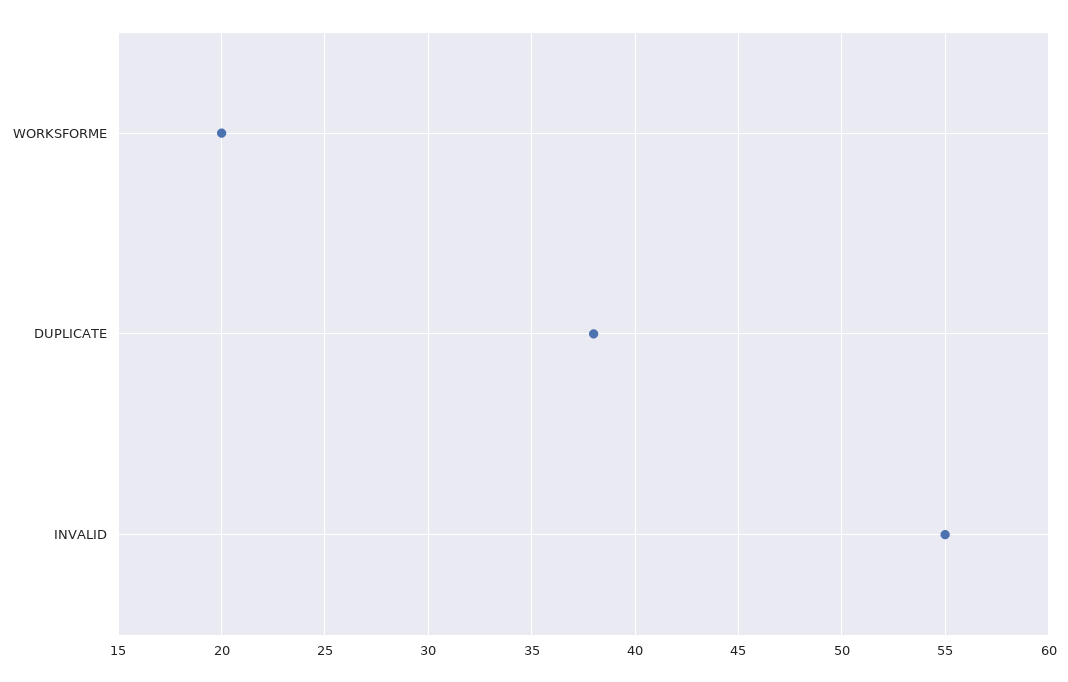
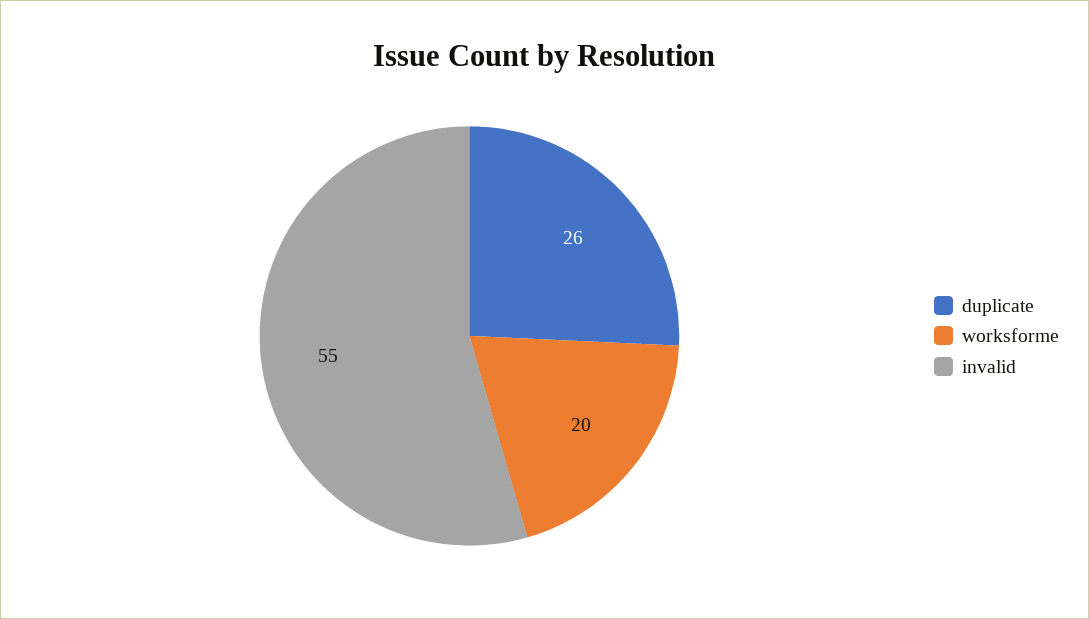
  {
    "WORKSFORME": 20,
-   "DUPLICATE": 38,
+   "DUPLICATE": 26,
    "INVALID": 55
  }

